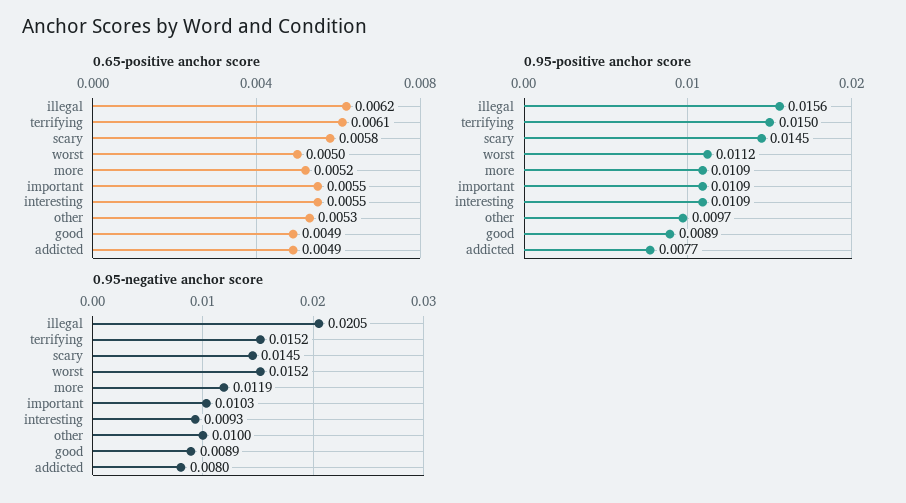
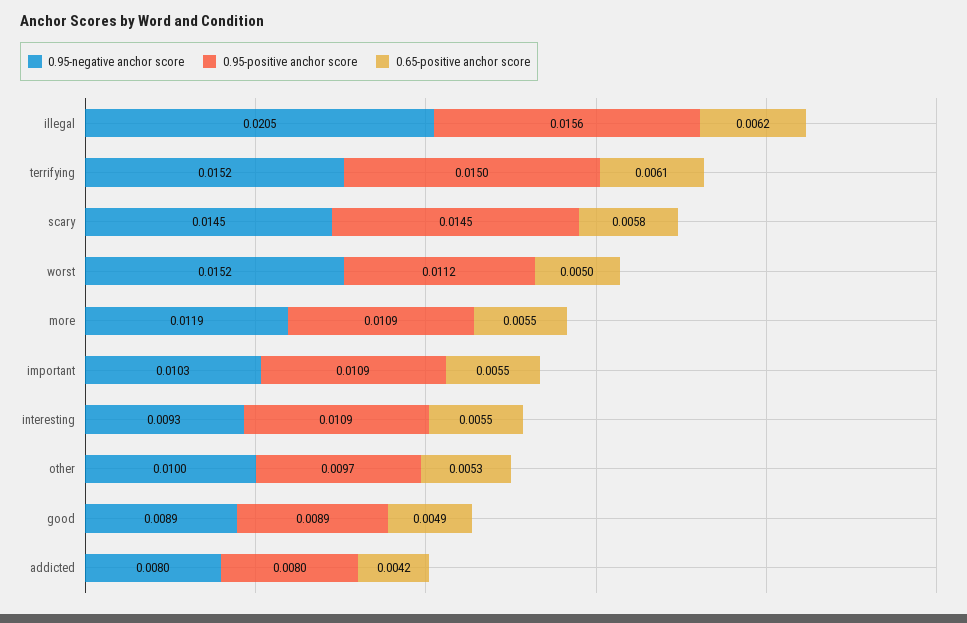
  {
    "0.65-positive anchor score": {
      "illegal": 0.0062,
      "terrifying": 0.0061,
      "scary": 0.0058,
      "worst": 0.005,
-     "more": 0.0052,
+     "more": 0.0055,
      "important": 0.0055,
      "interesting": 0.0055,
      "other": 0.0053,
      "good": 0.0049,
-     "addicted": 0.0049
+     "addicted": 0.0042
    },
    "0.95-positive anchor score": {
      "illegal": 0.0156,
      "terrifying": 0.015,
      "scary": 0.0145,
      "worst": 0.0112,
      "more": 0.0109,
      "important": 0.0109,
      "interesting": 0.0109,
      "other": 0.0097,
      "good": 0.0089,
-     "addicted": 0.0077
+     "addicted": 0.008
    },
    "0.95-negative anchor score": {
      "illegal": 0.0205,
      "terrifying": 0.0152,
      "scary": 0.0145,
      "worst": 0.0152,
      "more": 0.0119,
      "important": 0.0103,
      "interesting": 0.0093,
      "other": 0.01,
      "good": 0.0089,
      "addicted": 0.008
    }
  }

